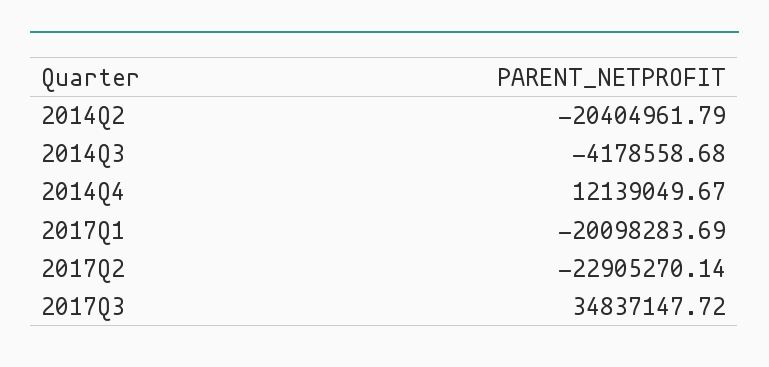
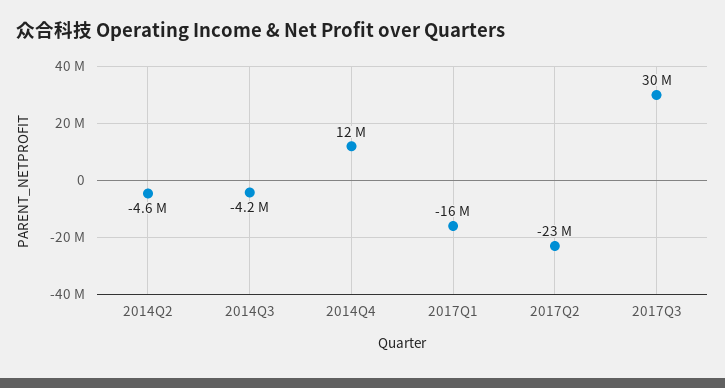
  {
-   "2014Q2": -20404961.79,
+   "2014Q2": -4600000,
    "2014Q3": -4178558.68,
    "2014Q4": 12139049.67,
-   "2017Q1": -20098283.69,
+   "2017Q1": -16000000,
    "2017Q2": -22905270.14,
-   "2017Q3": 34837147.72
+   "2017Q3": 30000000
  }

